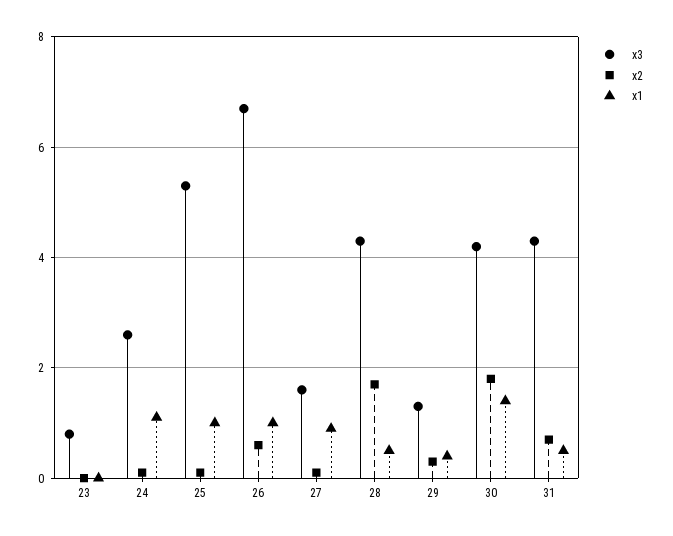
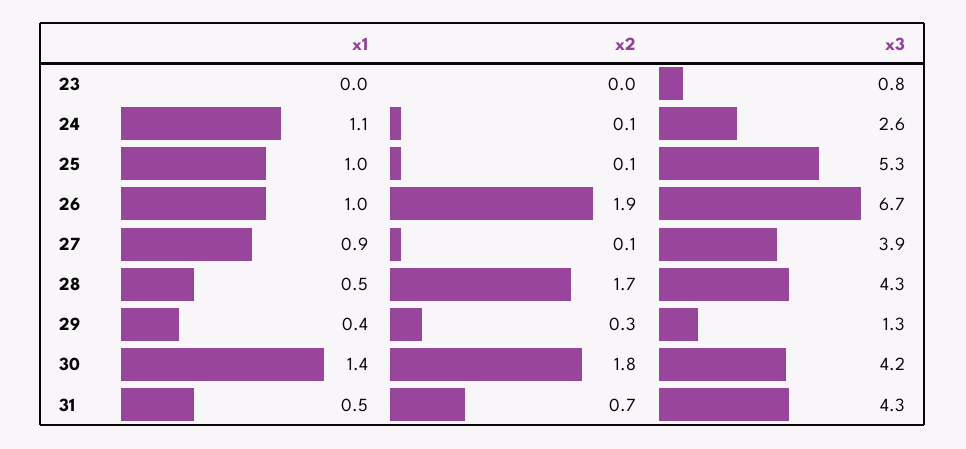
  {
    "x3": {
      "23": 0.8,
      "24": 2.6,
      "25": 5.3,
      "26": 6.7,
-     "27": 1.5,
+     "27": 3.9,
      "28": 4.3,
      "29": 1.3,
      "30": 4.2,
      "31": 4.3
    },
    "x2": {
      "23": 0,
      "24": 0.1,
      "25": 0.1,
-     "26": 0.5,
+     "26": 1.9,
      "27": 0.1,
      "28": 1.7,
      "29": 0.3,
      "30": 1.8,
      "31": 0.7
    },
    "x1": {
      "23": 0,
      "24": 1.1,
      "25": 1,
      "26": 1,
      "27": 0.9,
      "28": 0.5,
      "29": 0.4,
      "30": 1.4,
      "31": 0.5
    }
  }

